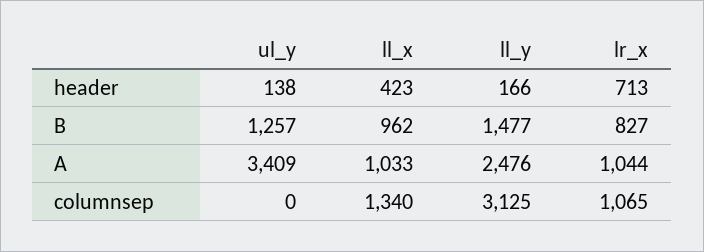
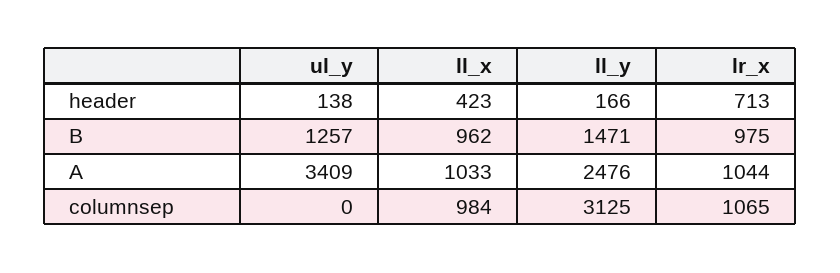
  {
    "ul_y": {
      "header": 138,
      "B": 1257,
      "A": 3409,
      "columnsep": 0
    },
    "ll_x": {
      "header": 423,
      "B": 962,
      "A": 1033,
-     "columnsep": 1340
+     "columnsep": 984
    },
    "ll_y": {
      "header": 166,
-     "B": 1477,
+     "B": 1471,
      "A": 2476,
      "columnsep": 3125
    },
    "lr_x": {
      "header": 713,
-     "B": 827,
+     "B": 975,
      "A": 1044,
      "columnsep": 1065
    }
  }

